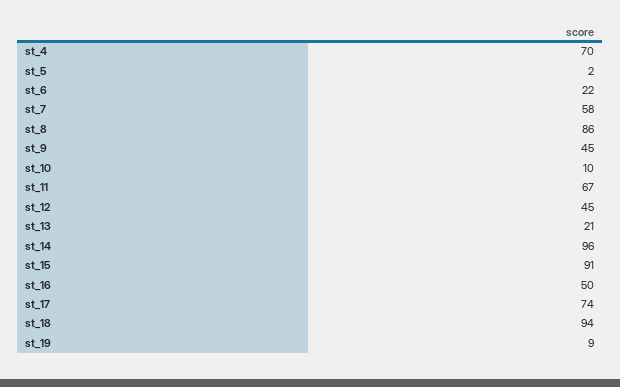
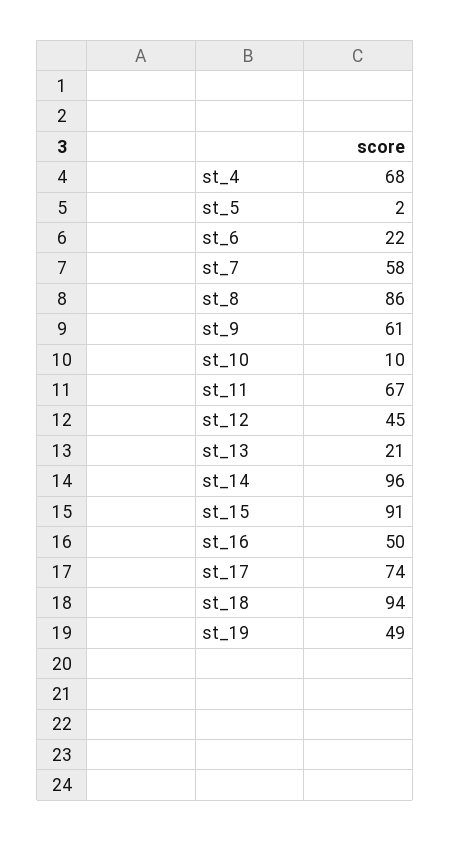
  {
-   "st_4": 70,
+   "st_4": 68,
    "st_5": 2,
    "st_6": 22,
    "st_7": 58,
    "st_8": 86,
-   "st_9": 45,
+   "st_9": 61,
    "st_10": 10,
    "st_11": 67,
    "st_12": 45,
    "st_13": 21,
    "st_14": 96,
    "st_15": 91,
    "st_16": 50,
    "st_17": 74,
    "st_18": 94,
-   "st_19": 9
+   "st_19": 49
  }

